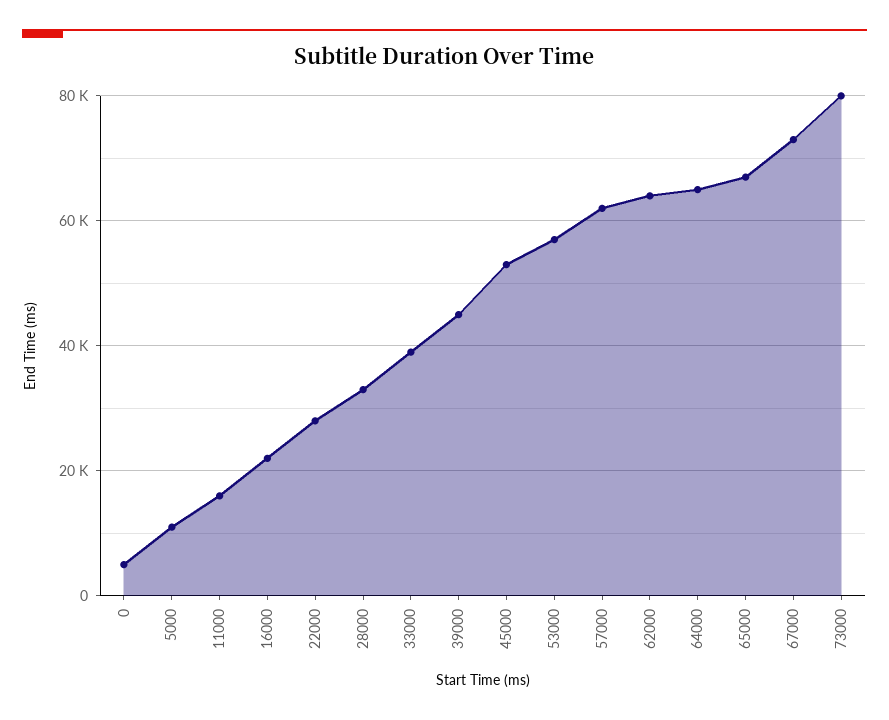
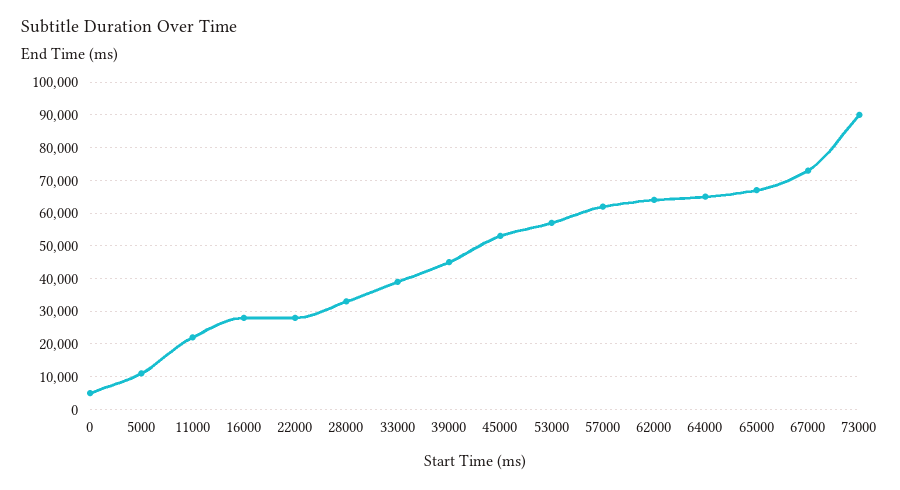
  {
    "0": 6000,
    "5000": 12000,
-   "11000": 16000,
+   "11000": 22000,
-   "16000": 22000,
+   "16000": 28000,
    "22000": 28000,
    "28000": 34000,
    "33000": 40000,
    "39000": 46000,
    "45000": 54000,
    "53000": 58000,
    "57000": 62000,
    "62000": 64000,
    "64000": 66000,
    "65000": 68000,
    "67000": 74000,
-   "73000": 80000
+   "73000": 90000
  }

